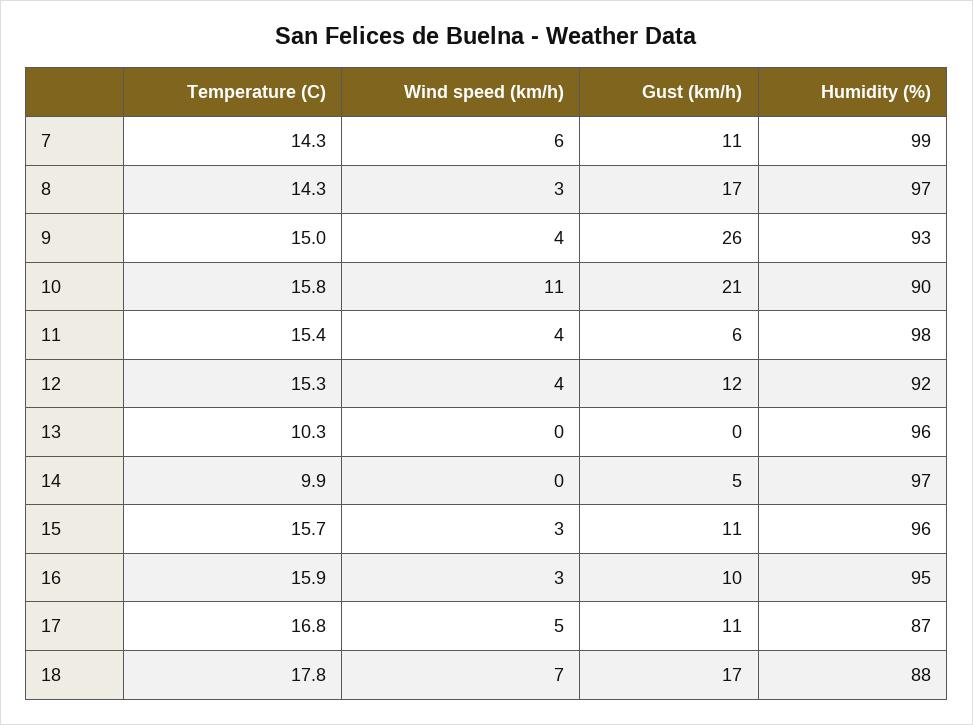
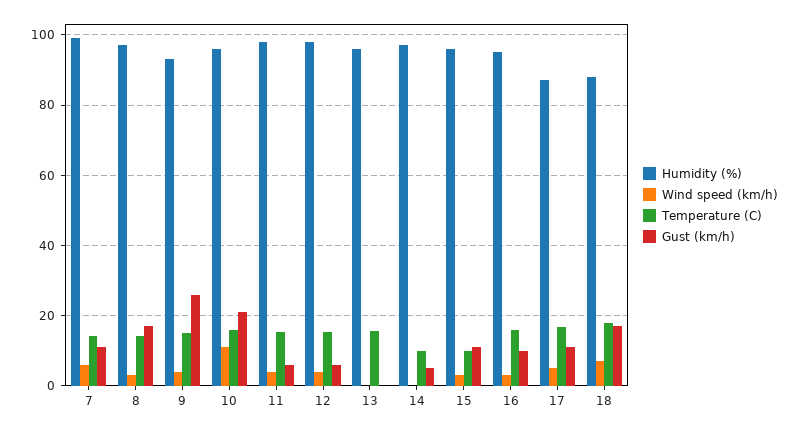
  {
    "Temperature (C)": {
      "7": 14.3,
      "8": 14.3,
      "9": 15,
      "10": 15.8,
      "11": 15.4,
      "12": 15.3,
-     "13": 10.3,
+     "13": 16,
      "14": 9.9,
-     "15": 15.7,
+     "15": 10,
      "16": 15.9,
      "17": 16.8,
      "18": 17.8
    },
    "Wind speed (km/h)": {
      "7": 6,
      "8": 3,
      "9": 4,
      "10": 11,
      "11": 4,
      "12": 4,
      "13": 0,
      "14": 0,
      "15": 3,
      "16": 3,
      "17": 5,
      "18": 7
    },
    "Gust (km/h)": {
      "7": 11,
      "8": 17,
      "9": 26,
      "10": 21,
      "11": 6,
-     "12": 12,
+     "12": 6,
      "13": 0,
      "14": 5,
      "15": 11,
      "16": 10,
      "17": 11,
      "18": 17
    },
    "Humidity (%)": {
      "7": 99,
      "8": 97,
      "9": 93,
-     "10": 90,
+     "10": 96,
      "11": 98,
-     "12": 92,
+     "12": 98,
      "13": 96,
      "14": 97,
      "15": 96,
      "16": 95,
      "17": 87,
      "18": 88
    }
  }

